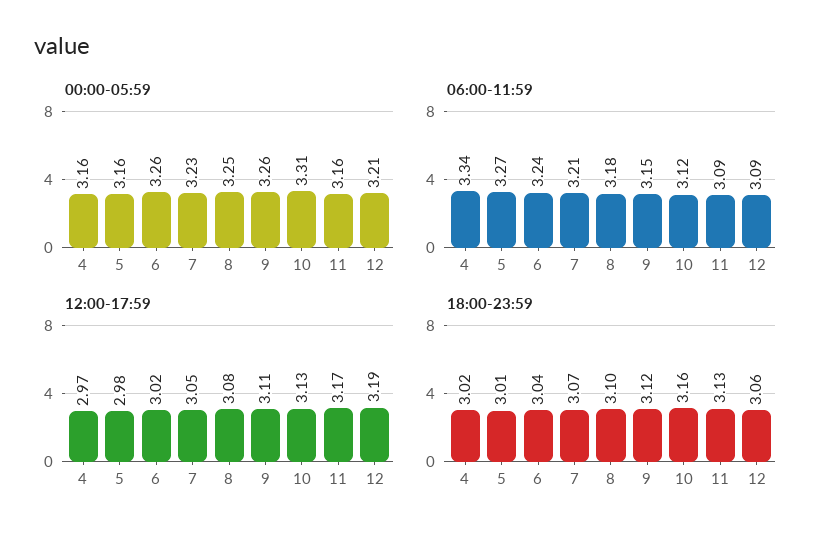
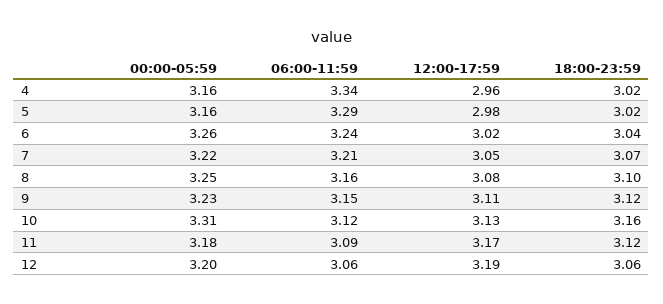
  {
    "00:00-05:59": {
      "4": 3.16,
      "5": 3.16,
      "6": 3.26,
-     "7": 3.23,
+     "7": 3.22,
      "8": 3.25,
-     "9": 3.26,
+     "9": 3.23,
      "10": 3.31,
-     "11": 3.16,
+     "11": 3.18,
-     "12": 3.21
+     "12": 3.2
    },
    "06:00-11:59": {
      "4": 3.34,
-     "5": 3.27,
+     "5": 3.29,
      "6": 3.24,
      "7": 3.21,
-     "8": 3.18,
+     "8": 3.16,
      "9": 3.15,
      "10": 3.12,
      "11": 3.09,
-     "12": 3.09
+     "12": 3.06
    },
    "12:00-17:59": {
-     "4": 2.97,
+     "4": 2.96,
      "5": 2.98,
      "6": 3.02,
      "7": 3.05,
      "8": 3.08,
      "9": 3.11,
      "10": 3.13,
      "11": 3.17,
      "12": 3.19
    },
    "18:00-23:59": {
      "4": 3.02,
-     "5": 3.01,
+     "5": 3.02,
      "6": 3.04,
      "7": 3.07,
      "8": 3.1,
      "9": 3.12,
      "10": 3.16,
-     "11": 3.13,
+     "11": 3.12,
      "12": 3.06
    }
  }

